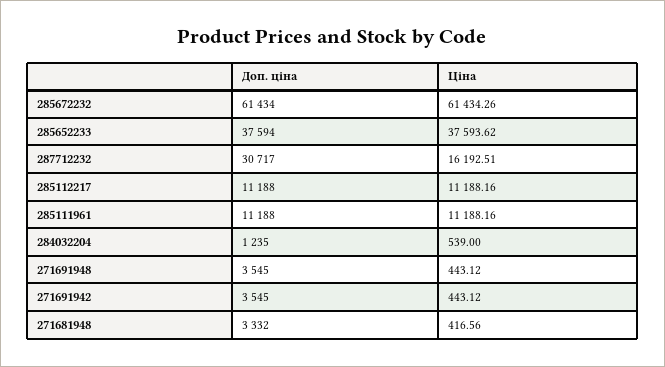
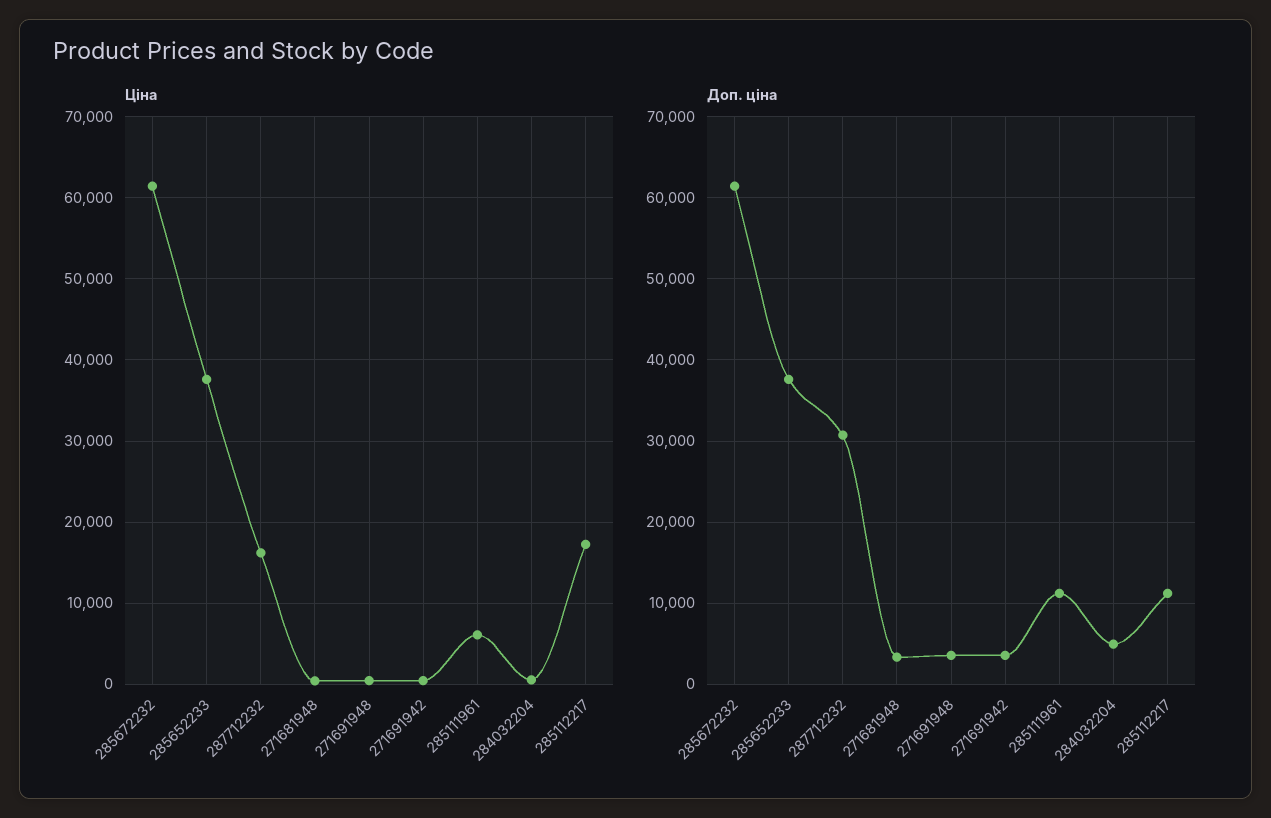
  {
    "Доп. ціна": {
      "285672232": 61434,
      "285652233": 37594,
      "287712232": 30717,
      "285112217": 11188,
      "285111961": 11188,
-     "284032204": 1235,
+     "284032204": 5000,
      "271691948": 3545,
      "271691942": 3545,
      "271681948": 3332
    },
    "Ціна": {
      "285672232": 61434.26,
      "285652233": 37593.62,
      "287712232": 16192.51,
-     "285112217": 11188.16,
+     "285112217": 17000,
-     "285111961": 11188.16,
+     "285111961": 6000,
      "284032204": 539,
      "271691948": 443.12,
      "271691942": 443.12,
      "271681948": 416.56
    }
  }

